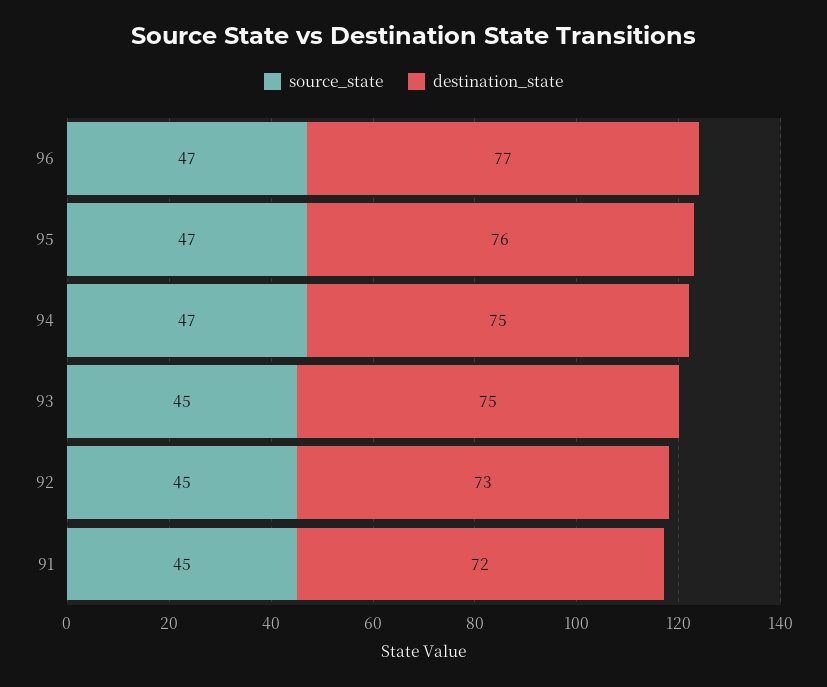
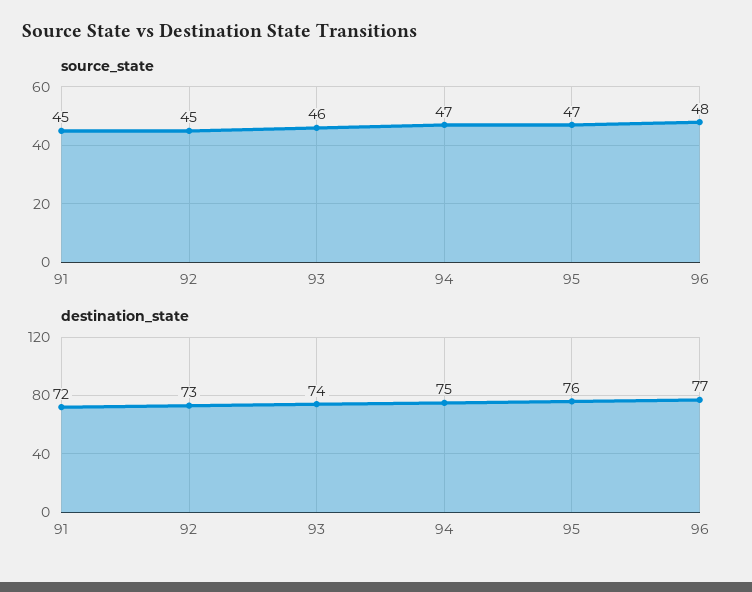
  {
    "source_state": {
-     "96": 47,
+     "96": 48,
      "95": 47,
      "94": 47,
-     "93": 45,
+     "93": 46,
      "92": 45,
      "91": 45
    },
    "destination_state": {
      "96": 77,
      "95": 76,
      "94": 75,
-     "93": 75,
+     "93": 74,
      "92": 73,
      "91": 72
    }
  }

